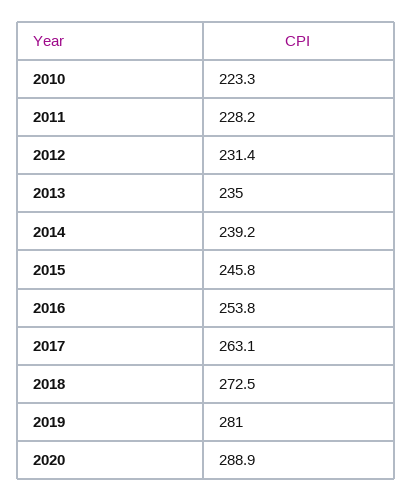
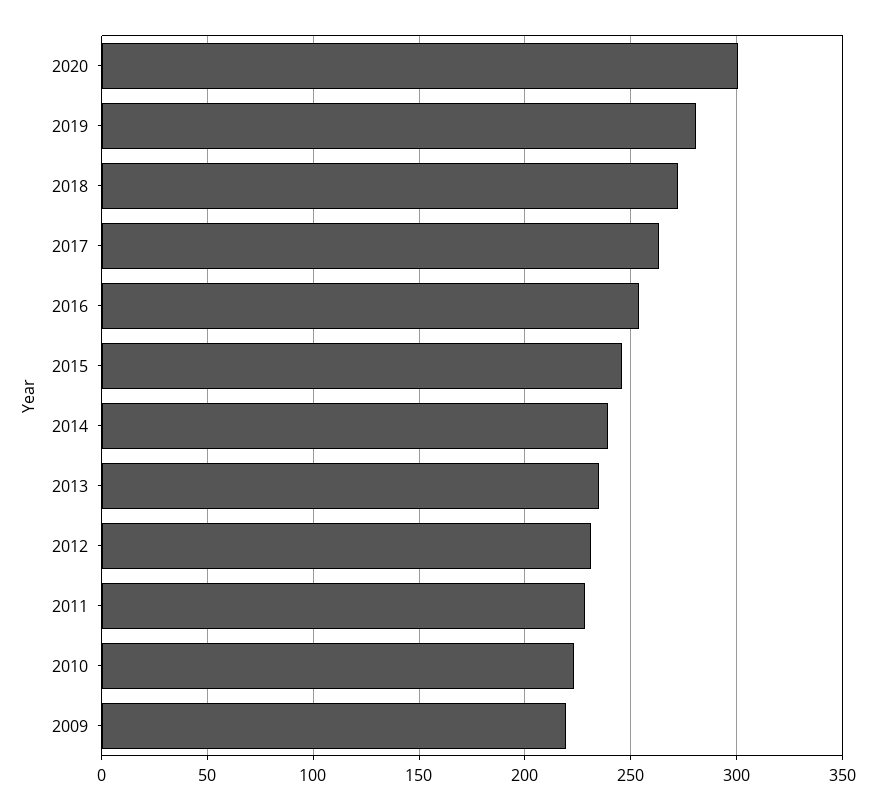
  {
    "2010": 223.3,
    "2011": 228.2,
    "2012": 231.4,
    "2013": 235,
    "2014": 239.2,
    "2015": 245.8,
    "2016": 253.8,
    "2017": 263.1,
    "2018": 272.5,
    "2019": 281,
-   "2020": 288.9
+   "2020": 300,
+   "2009": 220
  }

